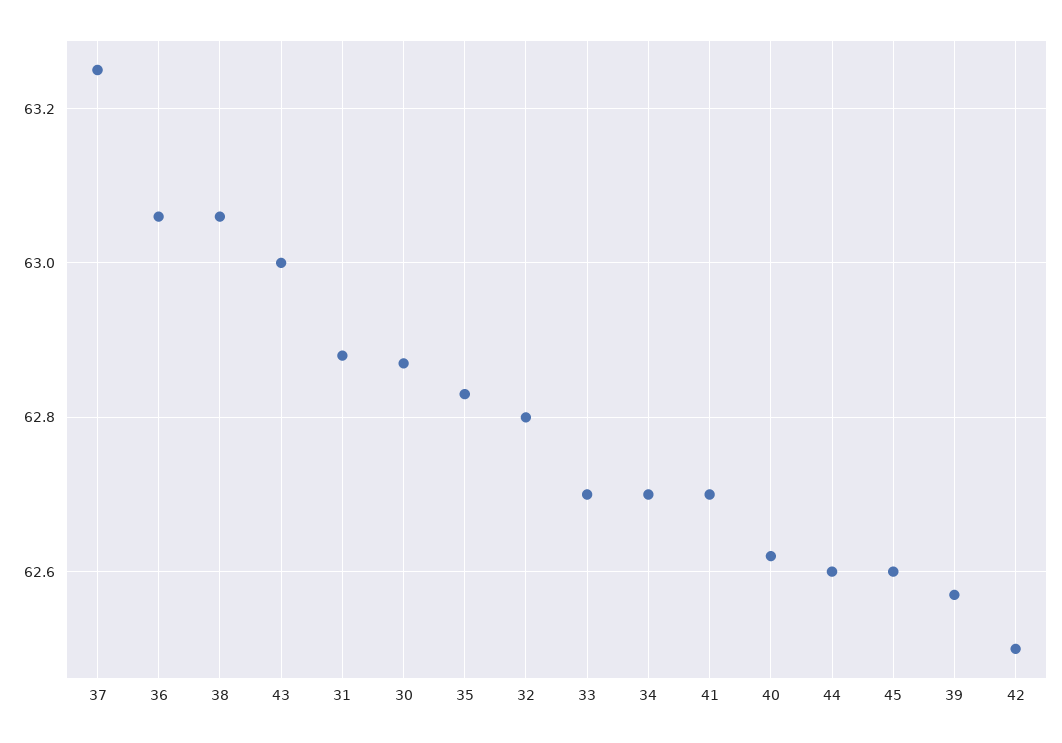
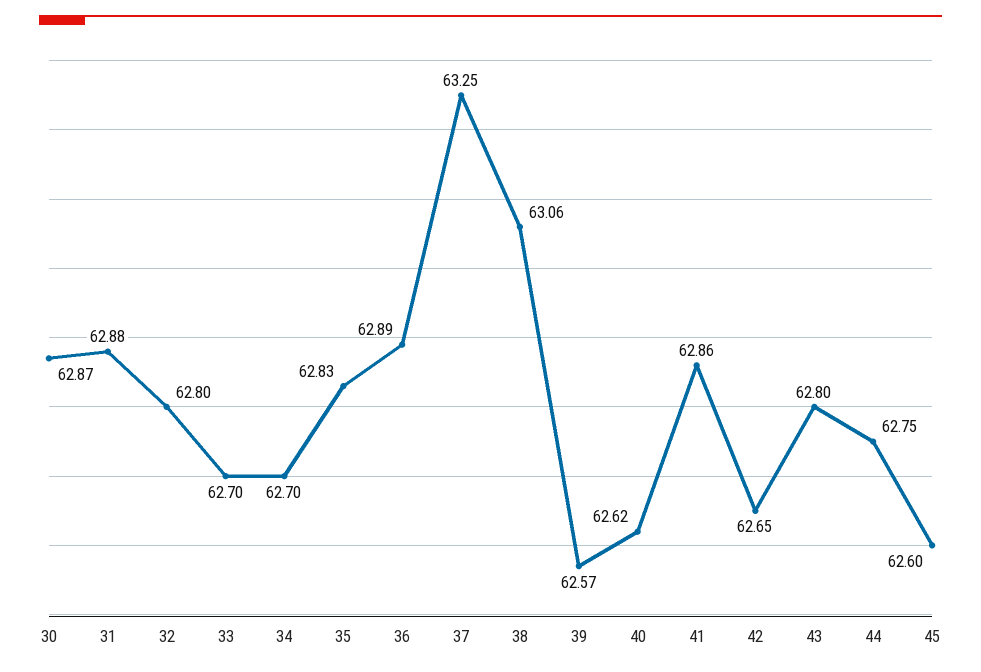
  {
    "37": 63.25,
-   "36": 63.05,
+   "36": 62.89,
    "38": 63.06,
-   "43": 63,
+   "43": 62.8,
    "31": 62.88,
    "30": 62.87,
    "35": 62.83,
    "32": 62.8,
    "33": 62.7,
    "34": 62.7,
-   "41": 62.7,
+   "41": 62.86,
    "40": 62.62,
-   "44": 62.6,
+   "44": 62.75,
    "45": 62.6,
    "39": 62.57,
-   "42": 62.5
+   "42": 62.65
  }

